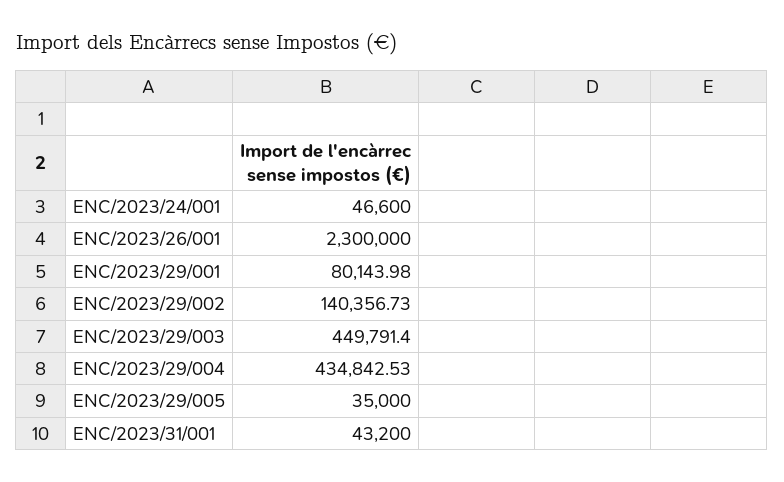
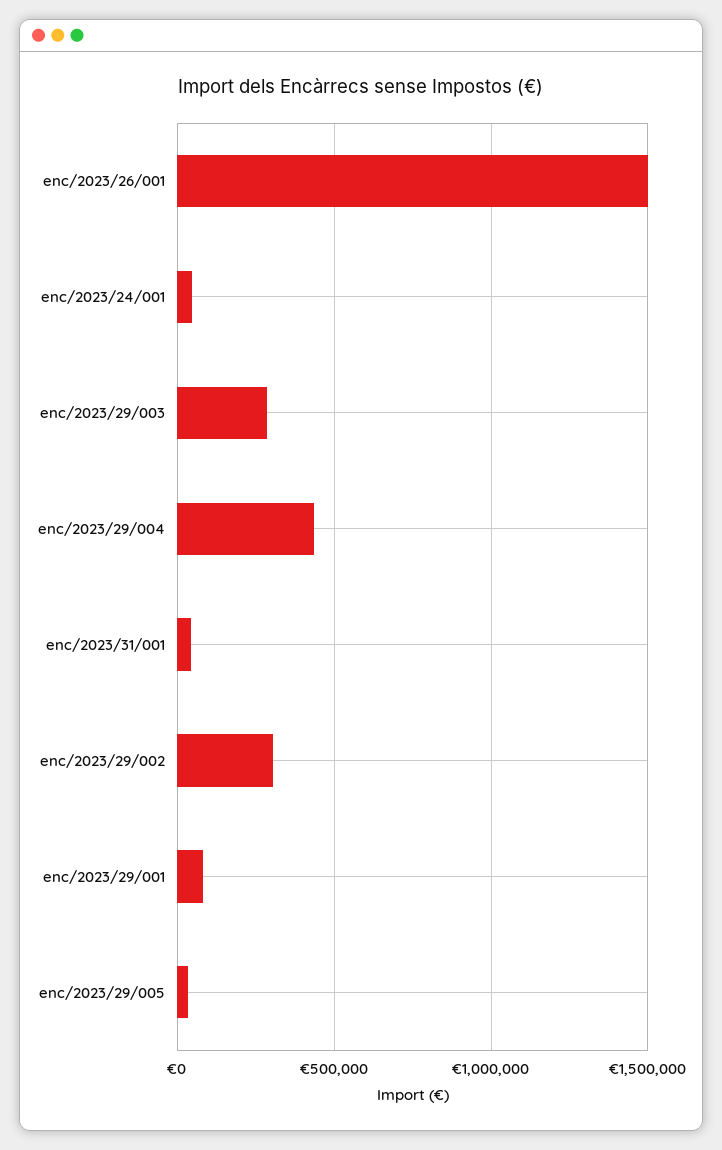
  {
    "ENC/2023/24/001": 46600,
-   "ENC/2023/26/001": 2300000,
+   "ENC/2023/26/001": 1500000,
    "ENC/2023/29/001": 80143.98,
-   "ENC/2023/29/002": 140356.73,
+   "ENC/2023/29/002": 300000,
-   "ENC/2023/29/003": 449791.4,
+   "ENC/2023/29/003": 300000,
    "ENC/2023/29/004": 434842.53,
    "ENC/2023/29/005": 35000,
    "ENC/2023/31/001": 43200
  }

